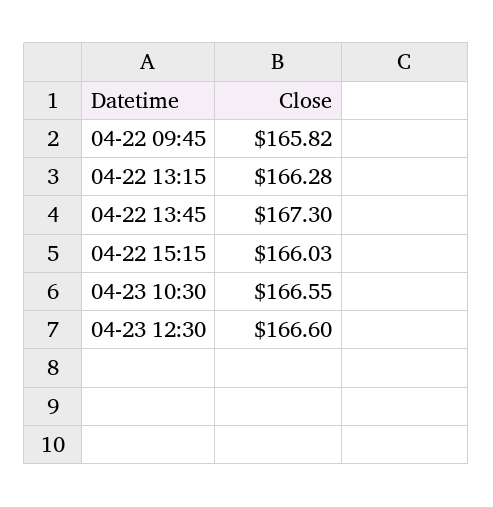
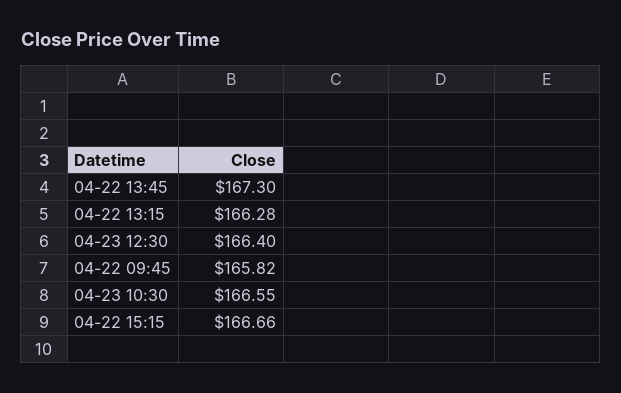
  {
    "04-22 09:45": 165.82,
    "04-22 13:15": 166.28,
    "04-22 13:45": 167.3,
-   "04-22 15:15": 166.03,
+   "04-22 15:15": 166.66,
    "04-23 10:30": 166.55,
-   "04-23 12:30": 166.6
+   "04-23 12:30": 166.4
  }

